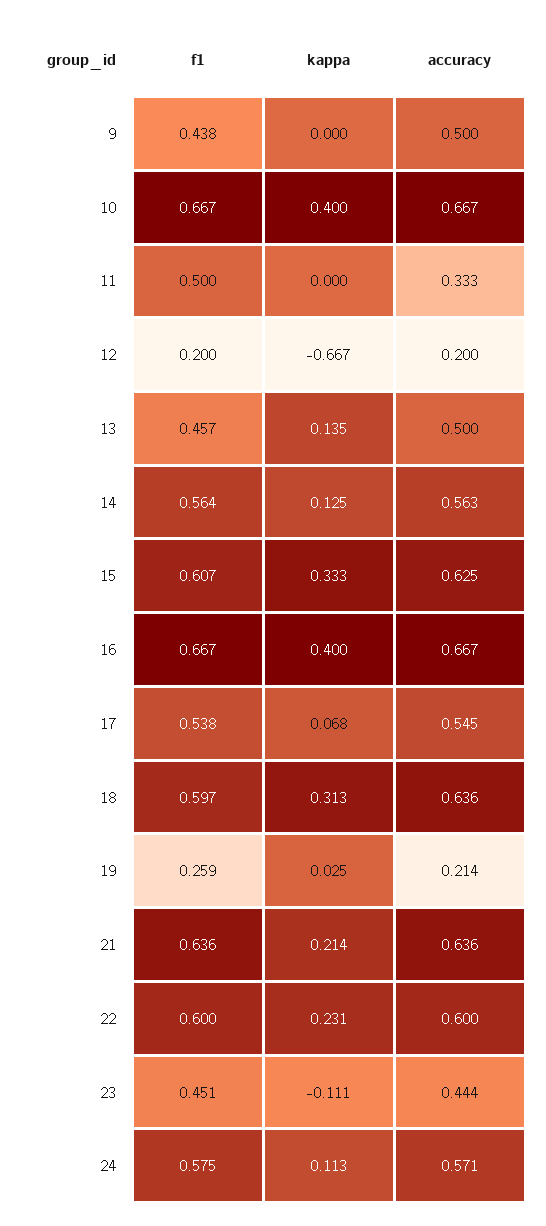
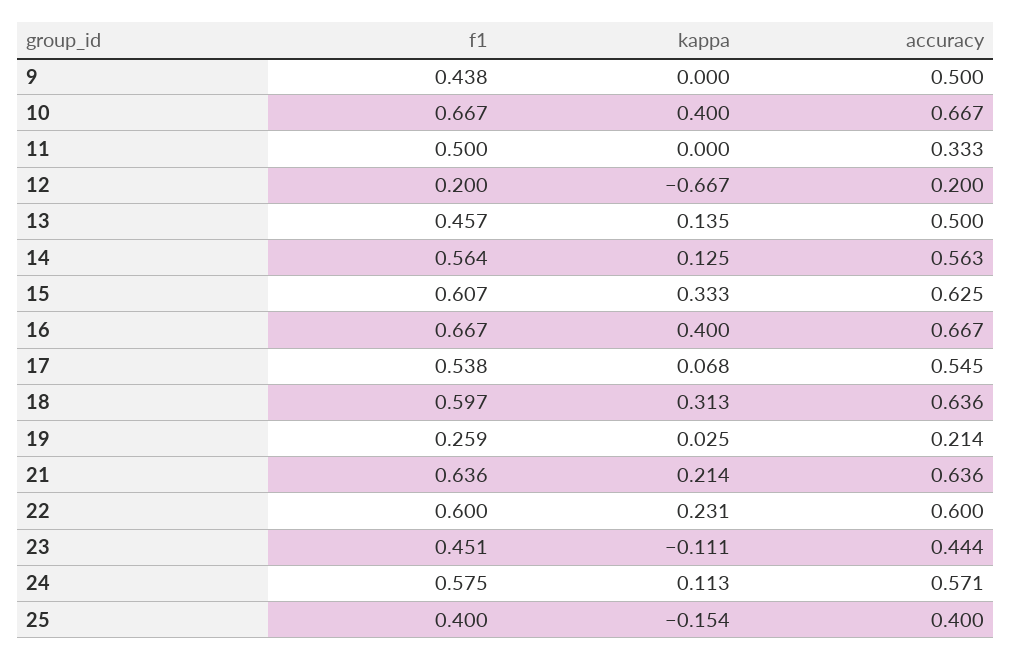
  {
    "f1": {
      "9": 0.438,
      "10": 0.667,
      "11": 0.5,
      "12": 0.2,
      "13": 0.457,
      "14": 0.564,
      "15": 0.607,
      "16": 0.667,
      "17": 0.538,
      "18": 0.597,
      "19": 0.259,
      "21": 0.636,
      "22": 0.6,
      "23": 0.451,
-     "24": 0.575
+     "24": 0.575,
+     "25": 0.4
    },
    "kappa": {
      "9": 0,
      "10": 0.4,
      "11": 0,
      "12": -0.667,
      "13": 0.135,
      "14": 0.125,
      "15": 0.333,
      "16": 0.4,
      "17": 0.068,
      "18": 0.313,
      "19": 0.025,
      "21": 0.214,
      "22": 0.231,
      "23": -0.111,
-     "24": 0.113
+     "24": 0.113,
+     "25": -0.154
    },
    "accuracy": {
      "9": 0.5,
      "10": 0.667,
      "11": 0.333,
      "12": 0.2,
      "13": 0.5,
      "14": 0.563,
      "15": 0.625,
      "16": 0.667,
      "17": 0.545,
      "18": 0.636,
      "19": 0.214,
      "21": 0.636,
      "22": 0.6,
      "23": 0.444,
-     "24": 0.571
+     "24": 0.571,
+     "25": 0.4
    }
  }

